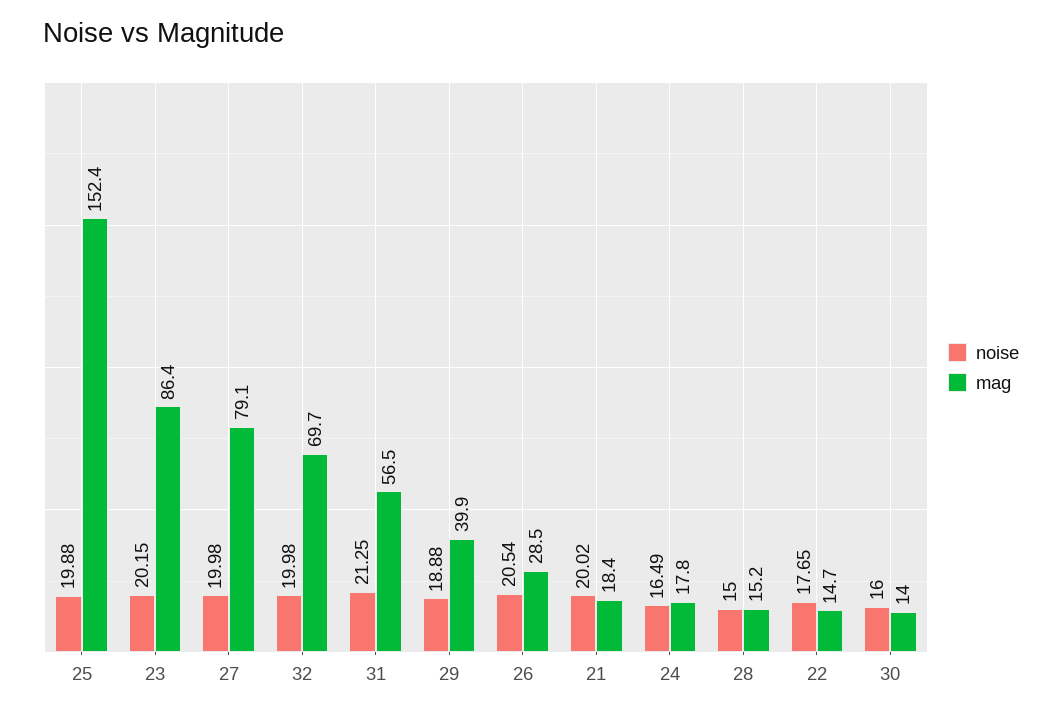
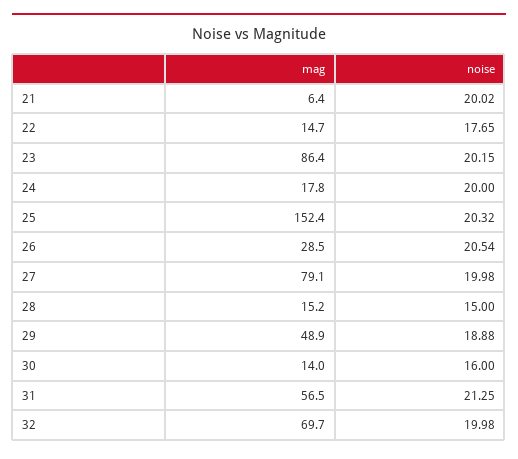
  {
    "noise": {
-     "25": 19.88,
+     "25": 20.32,
      "23": 20.15,
      "27": 19.98,
      "32": 19.98,
      "31": 21.25,
      "29": 18.88,
      "26": 20.54,
      "21": 20.02,
-     "24": 16.49,
+     "24": 20,
      "28": 15,
      "22": 17.65,
      "30": 16
    },
    "mag": {
      "25": 152.4,
      "23": 86.4,
      "27": 79.1,
      "32": 69.7,
      "31": 56.5,
-     "29": 39.9,
+     "29": 48.9,
      "26": 28.5,
-     "21": 18.4,
+     "21": 6.4,
      "24": 17.8,
      "28": 15.2,
      "22": 14.7,
      "30": 14
    }
  }

